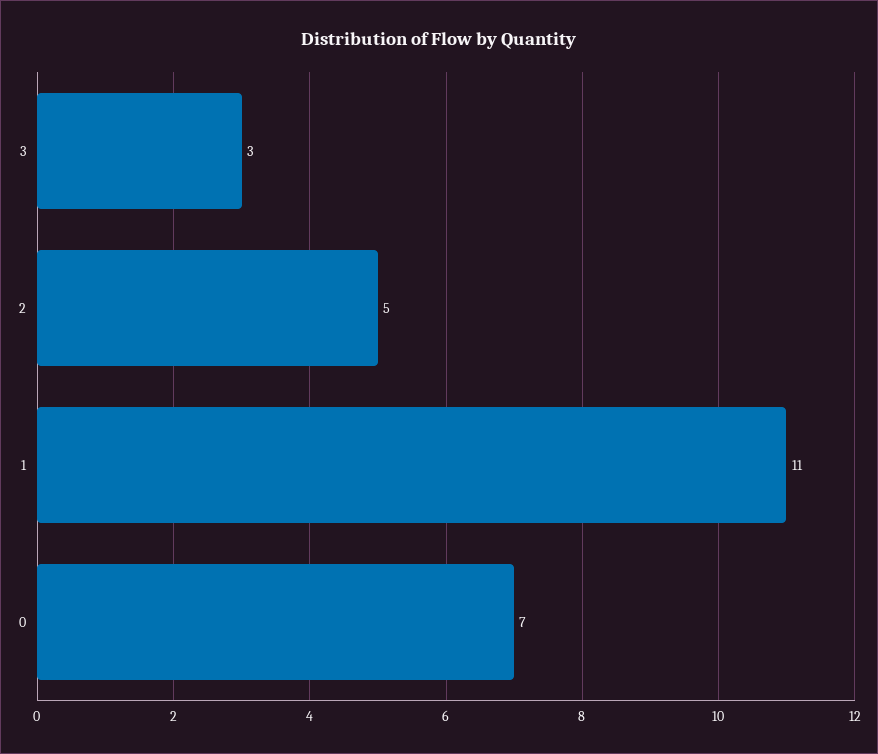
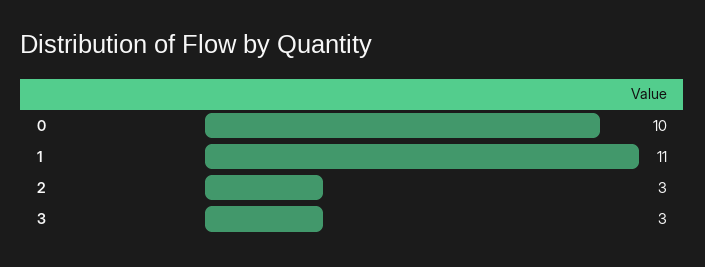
  {
    "3": 3,
-   "2": 5,
+   "2": 3,
    "1": 11,
-   "0": 7
+   "0": 10
  }

